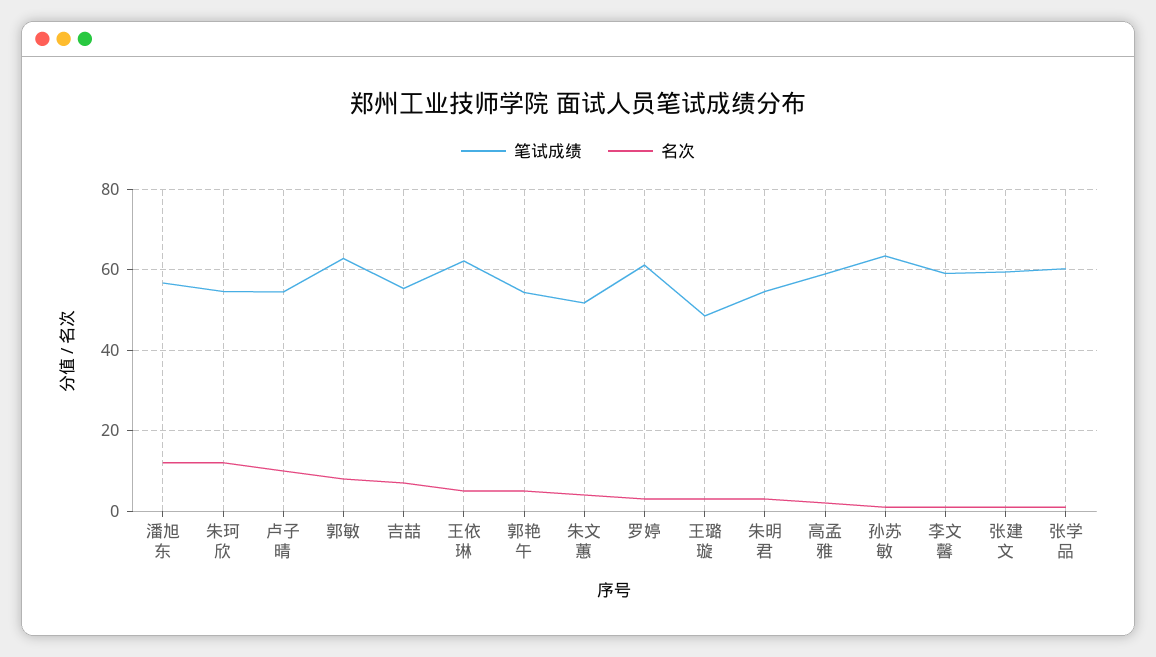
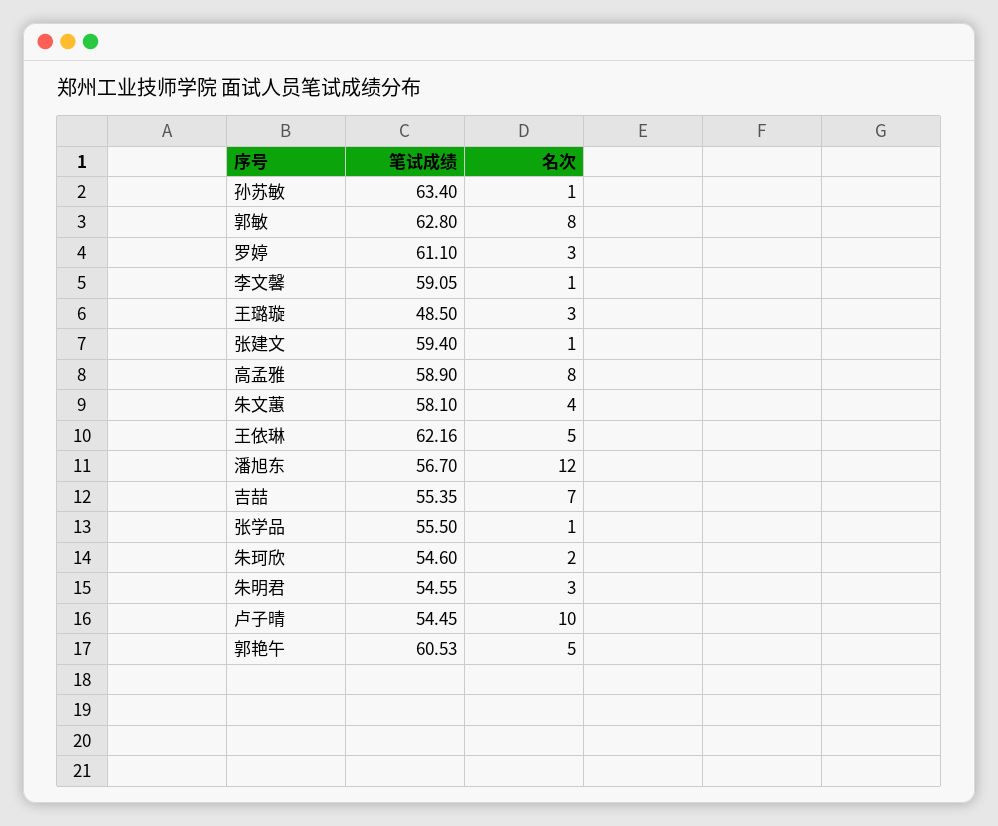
  {
    "笔试成绩": {
      "潘旭东": 56.7,
      "朱珂欣": 54.6,
      "卢子晴": 54.45,
      "郭敏": 62.8,
      "吉喆": 55.35,
      "王依琳": 62.16,
-     "郭艳午": 54,
+     "郭艳午": 60.53,
-     "朱文蕙": 52,
+     "朱文蕙": 58.1,
      "罗婷": 61.1,
      "王璐璇": 48.5,
      "朱明君": 54.55,
      "高孟雅": 58.9,
      "孙苏敏": 63.4,
      "李文馨": 59.05,
      "张建文": 59.4,
-     "张学品": 60
+     "张学品": 55.5
    },
    "名次": {
      "潘旭东": 12,
-     "朱珂欣": 12,
+     "朱珂欣": 2,
      "卢子晴": 10,
      "郭敏": 8,
      "吉喆": 7,
      "王依琳": 5,
      "郭艳午": 5,
      "朱文蕙": 4,
      "罗婷": 3,
      "王璐璇": 3,
      "朱明君": 3,
-     "高孟雅": 2,
+     "高孟雅": 8,
      "孙苏敏": 1,
      "李文馨": 1,
      "张建文": 1,
      "张学品": 1
    }
  }

